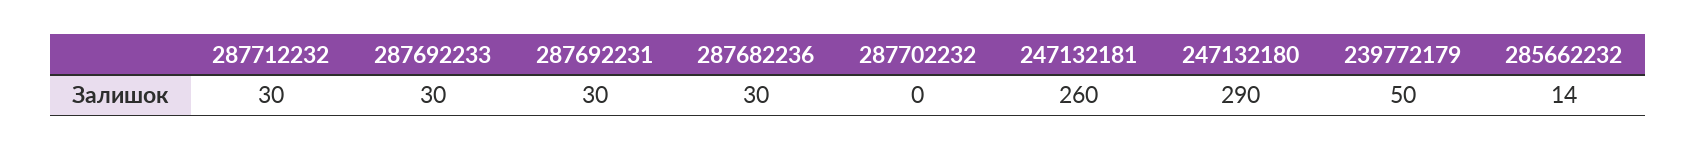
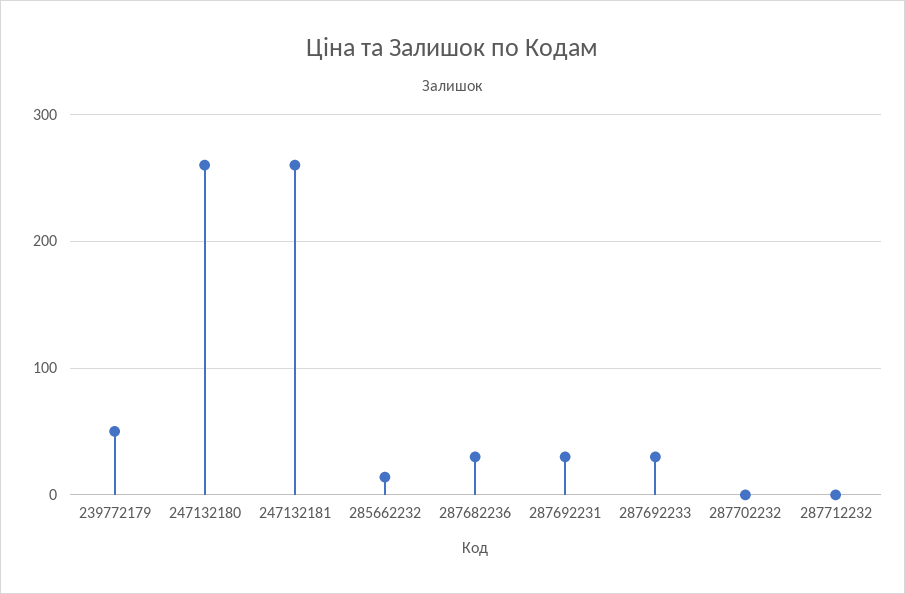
  {
-   "287712232": 30,
+   "287712232": 0,
    "287692233": 30,
    "287692231": 30,
    "287682236": 30,
    "287702232": 0,
    "247132181": 260,
-   "247132180": 290,
+   "247132180": 260,
    "239772179": 50,
    "285662232": 14
  }

